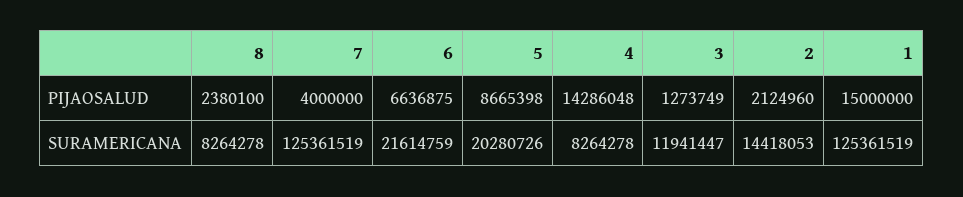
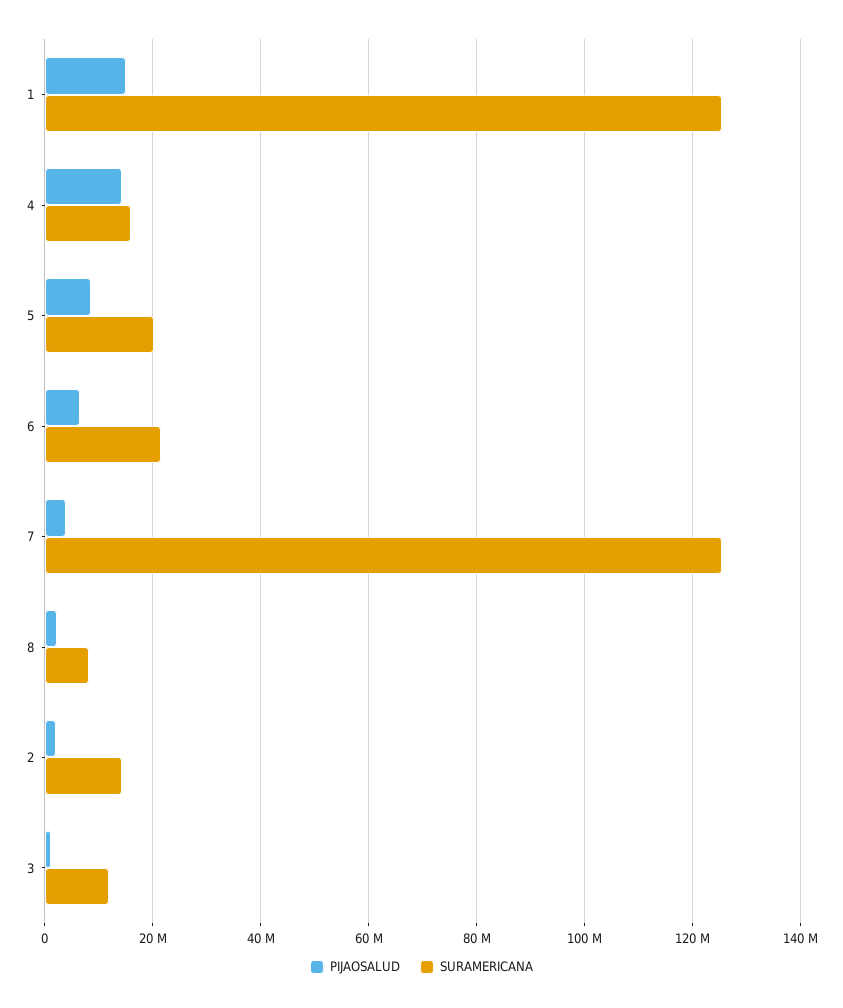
  {
    "PIJAOSALUD": {
      "8": 2380100,
      "7": 4000000,
      "6": 6636875,
      "5": 8665398,
      "4": 14286048,
      "3": 1273749,
      "2": 2124960,
      "1": 15000000
    },
    "SURAMERICANA": {
      "8": 8264278,
      "7": 125361519,
      "6": 21614759,
      "5": 20280726,
-     "4": 8264278,
+     "4": 16000000,
      "3": 11941447,
      "2": 14418053,
      "1": 125361519
    }
  }

